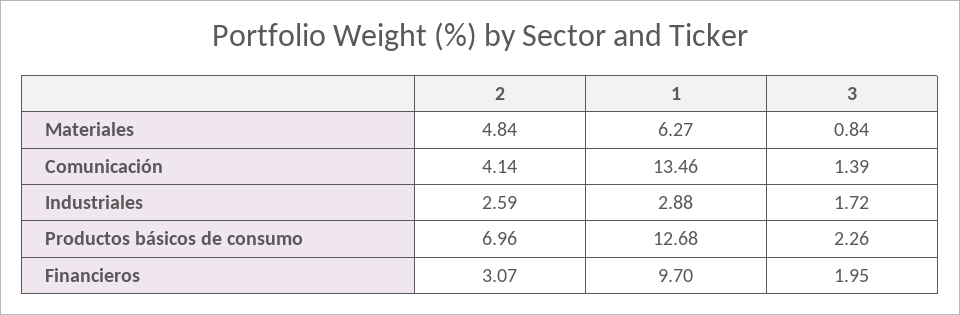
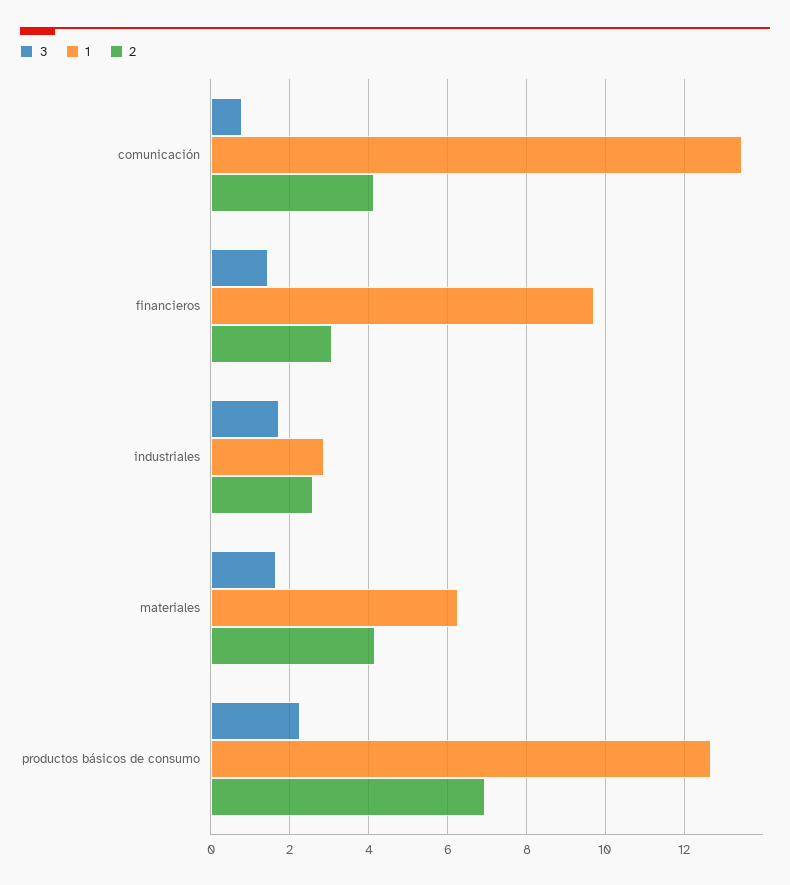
  {
    "2": {
-     "Materiales": 4.84,
+     "Materiales": 4.2,
      "Comunicación": 4.14,
      "Industriales": 2.59,
      "Productos básicos de consumo": 6.96,
      "Financieros": 3.07
    },
    "1": {
      "Materiales": 6.27,
      "Comunicación": 13.46,
      "Industriales": 2.88,
      "Productos básicos de consumo": 12.68,
      "Financieros": 9.7
    },
    "3": {
-     "Materiales": 0.84,
+     "Materiales": 1.6,
-     "Comunicación": 1.39,
+     "Comunicación": 0.8,
      "Industriales": 1.72,
      "Productos básicos de consumo": 2.26,
-     "Financieros": 1.95
+     "Financieros": 1.4
    }
  }

